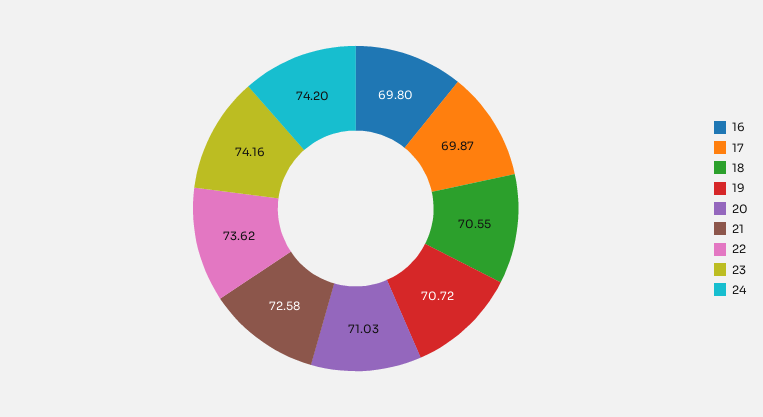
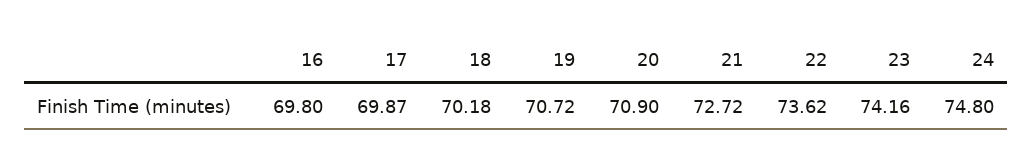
  {
    "16": 69.8,
    "17": 69.87,
-   "18": 70.55,
+   "18": 70.18,
    "19": 70.72,
-   "20": 71.03,
+   "20": 70.9,
-   "21": 72.58,
+   "21": 72.72,
    "22": 73.62,
    "23": 74.16,
-   "24": 74.2
+   "24": 74.8
  }

